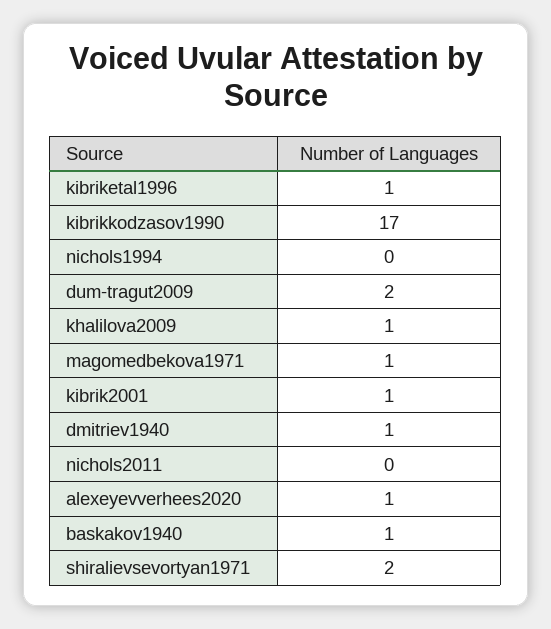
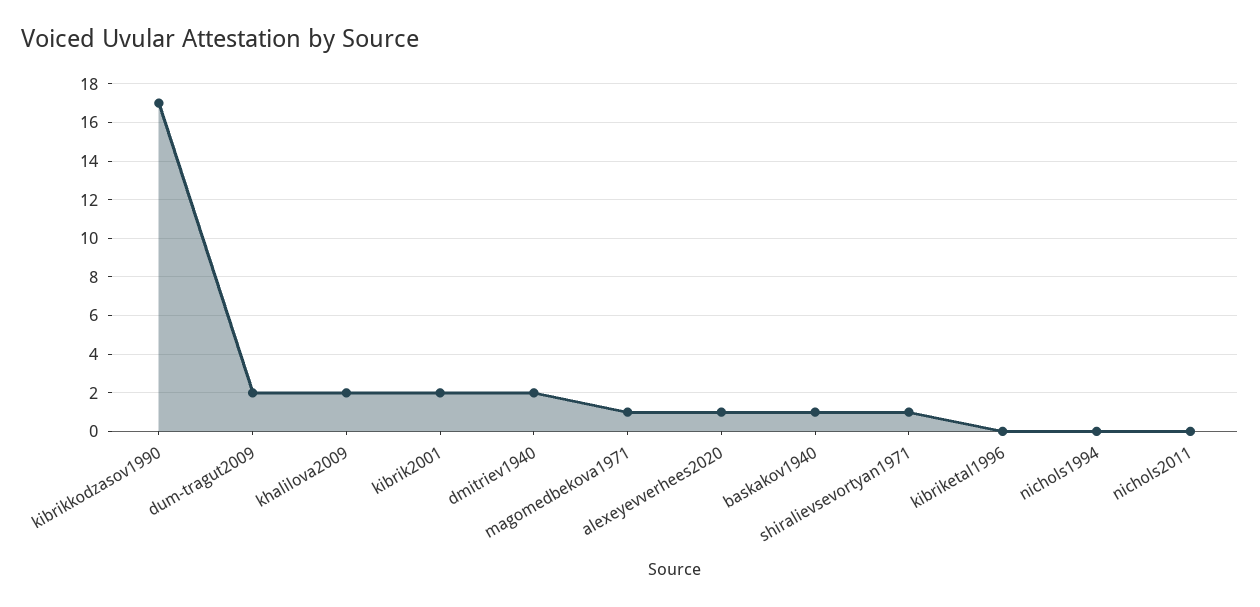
  {
-   "kibriketal1996": 1,
+   "kibriketal1996": 0,
    "kibrikkodzasov1990": 17,
    "nichols1994": 0,
    "dum-tragut2009": 2,
-   "khalilova2009": 1,
+   "khalilova2009": 2,
    "magomedbekova1971": 1,
-   "kibrik2001": 1,
+   "kibrik2001": 2,
-   "dmitriev1940": 1,
+   "dmitriev1940": 2,
    "nichols2011": 0,
    "alexeyevverhees2020": 1,
    "baskakov1940": 1,
-   "shiralievsevortyan1971": 2
+   "shiralievsevortyan1971": 1
  }

